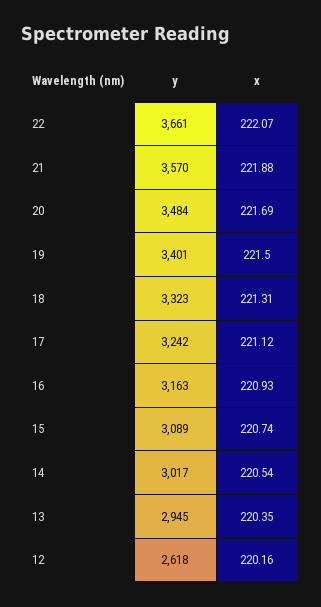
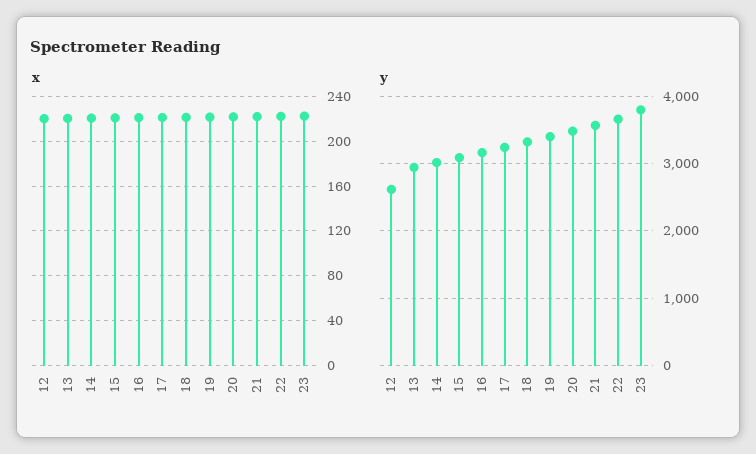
  {
    "y": {
      "22": 3661,
      "21": 3570,
      "20": 3484,
      "19": 3401,
      "18": 3323,
      "17": 3242,
      "16": 3163,
      "15": 3089,
      "14": 3017,
      "13": 2945,
-     "12": 2618
+     "12": 2618,
+     "23": 3800
    },
    "x": {
      "22": 222.07,
      "21": 221.88,
      "20": 221.69,
      "19": 221.5,
      "18": 221.31,
      "17": 221.12,
      "16": 220.93,
      "15": 220.74,
      "14": 220.54,
      "13": 220.35,
-     "12": 220.16
+     "12": 220.16,
+     "23": 220
    }
  }

